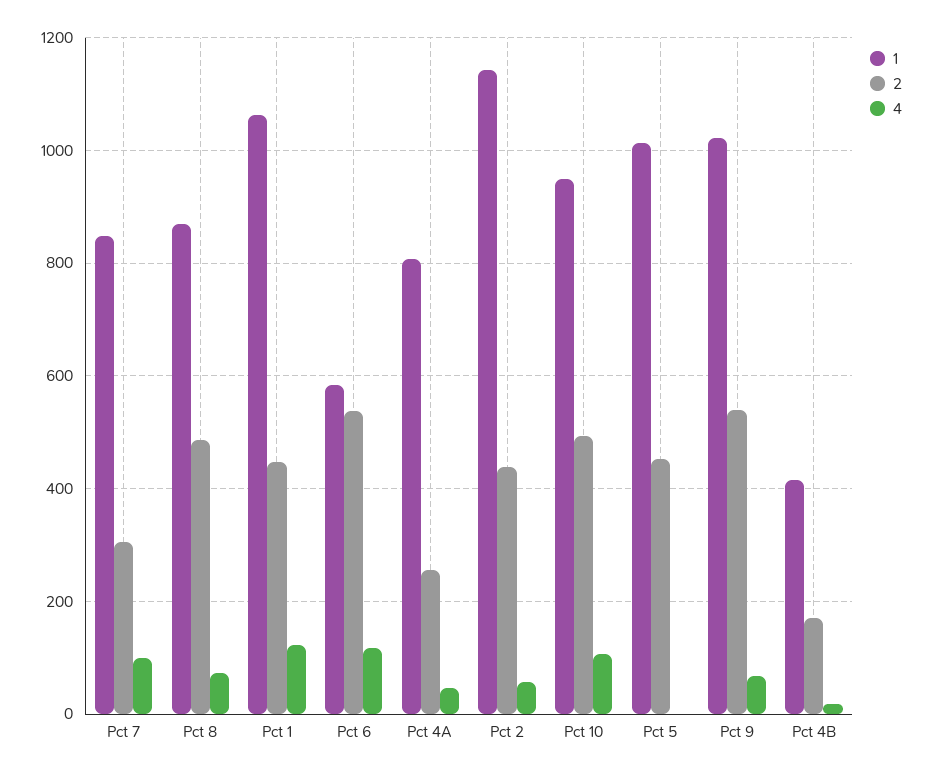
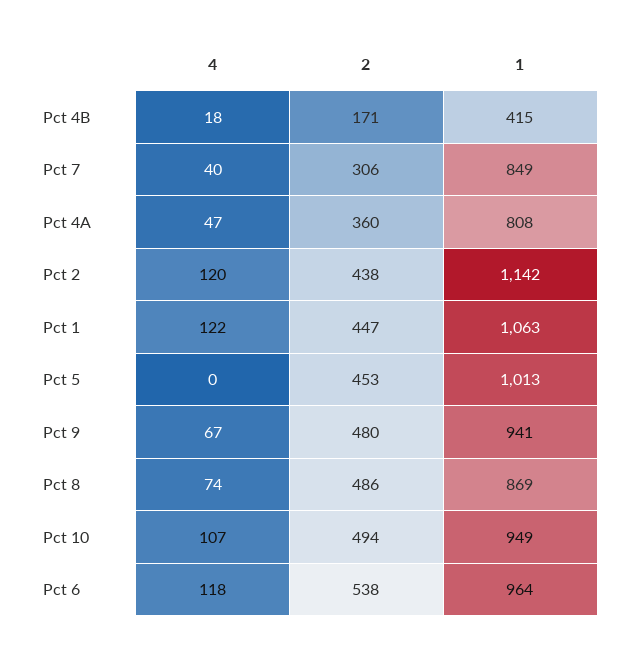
  {
    "1": {
      "Pct 7": 849,
      "Pct 8": 869,
      "Pct 1": 1063,
-     "Pct 6": 580,
+     "Pct 6": 964,
      "Pct 4A": 808,
      "Pct 2": 1142,
      "Pct 10": 949,
      "Pct 5": 1013,
-     "Pct 9": 1020,
+     "Pct 9": 941,
      "Pct 4B": 415
    },
    "2": {
      "Pct 7": 306,
      "Pct 8": 486,
      "Pct 1": 447,
      "Pct 6": 538,
-     "Pct 4A": 260,
+     "Pct 4A": 360,
      "Pct 2": 438,
      "Pct 10": 494,
      "Pct 5": 453,
-     "Pct 9": 540,
+     "Pct 9": 480,
      "Pct 4B": 171
    },
    "4": {
-     "Pct 7": 100,
+     "Pct 7": 40,
      "Pct 8": 74,
      "Pct 1": 122,
      "Pct 6": 118,
      "Pct 4A": 47,
-     "Pct 2": 60,
+     "Pct 2": 120,
      "Pct 10": 107,
      "Pct 5": 0,
      "Pct 9": 67,
      "Pct 4B": 18
    }
  }

